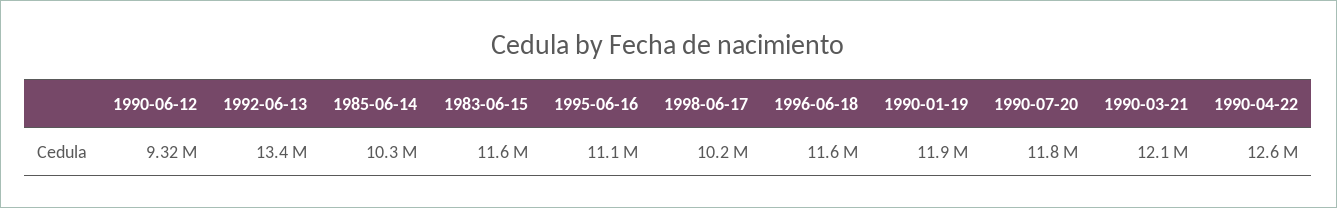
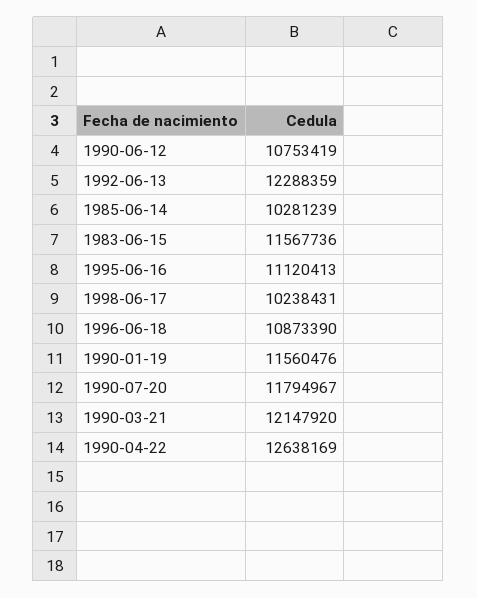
  {
-   "1990-06-12": 9320000,
+   "1990-06-12": 10753419,
-   "1992-06-13": 13400000,
+   "1992-06-13": 12288359,
    "1985-06-14": 10281239,
    "1983-06-15": 11567736,
    "1995-06-16": 11120413,
    "1998-06-17": 10238431,
-   "1996-06-18": 11600000,
+   "1996-06-18": 10873390,
-   "1990-01-19": 11900000,
+   "1990-01-19": 11560476,
    "1990-07-20": 11794967,
    "1990-03-21": 12147920,
    "1990-04-22": 12638169
  }

